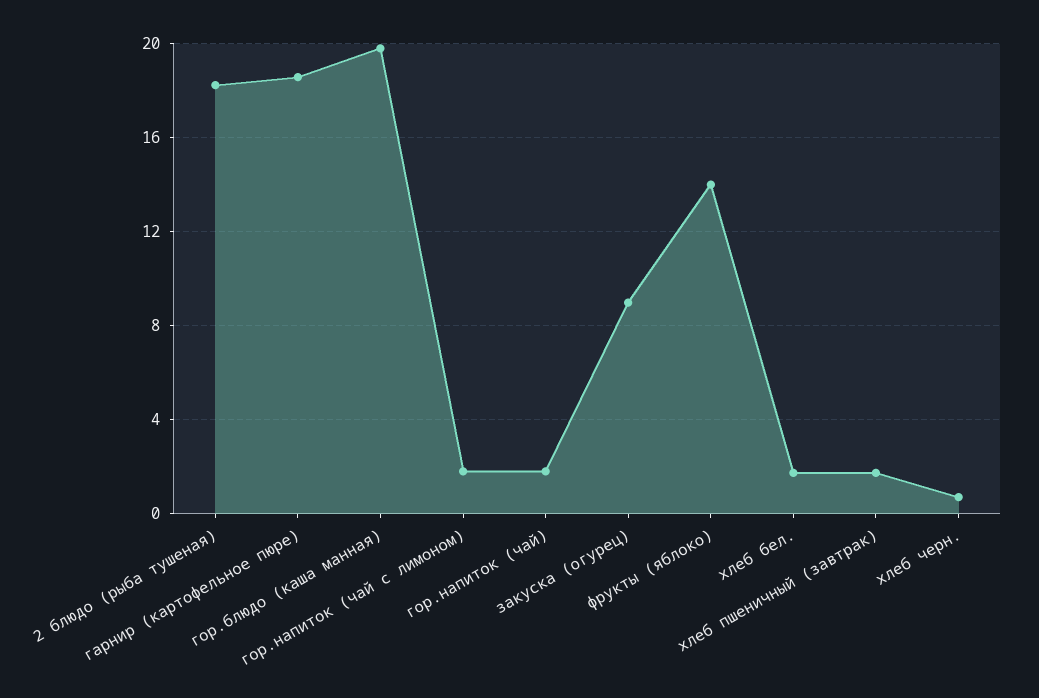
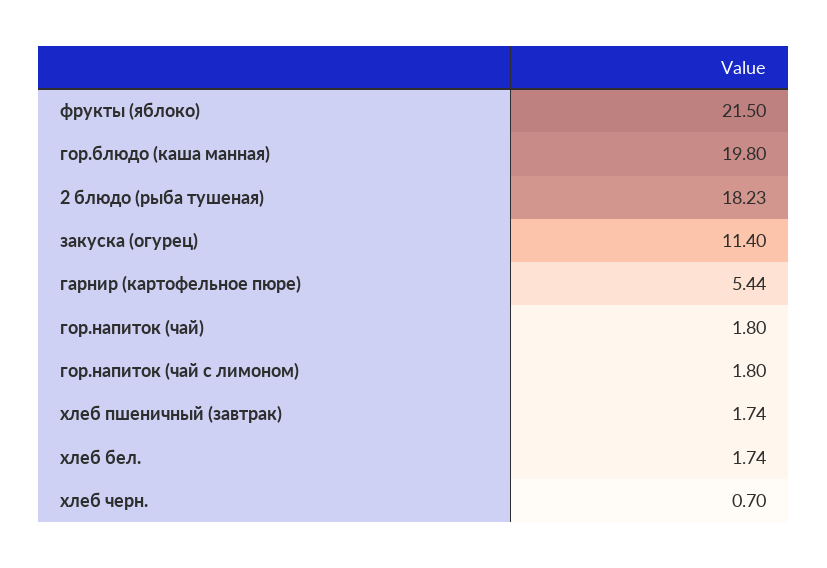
  {
    "2 блюдо (рыба тушеная)": 18.23,
-   "гарнир (картофельное пюре)": 18.5,
+   "гарнир (картофельное пюре)": 5.44,
    "гор.блюдо (каша манная)": 19.8,
    "гор.напиток (чай с лимоном)": 1.8,
    "гор.напиток (чай)": 1.8,
-   "закуска (огурец)": 9,
+   "закуска (огурец)": 11.4,
-   "фрукты (яблоко)": 14,
+   "фрукты (яблоко)": 21.5,
    "хлеб бел.": 1.74,
    "хлеб пшеничный (завтрак)": 1.74,
    "хлеб черн.": 0.7
  }

